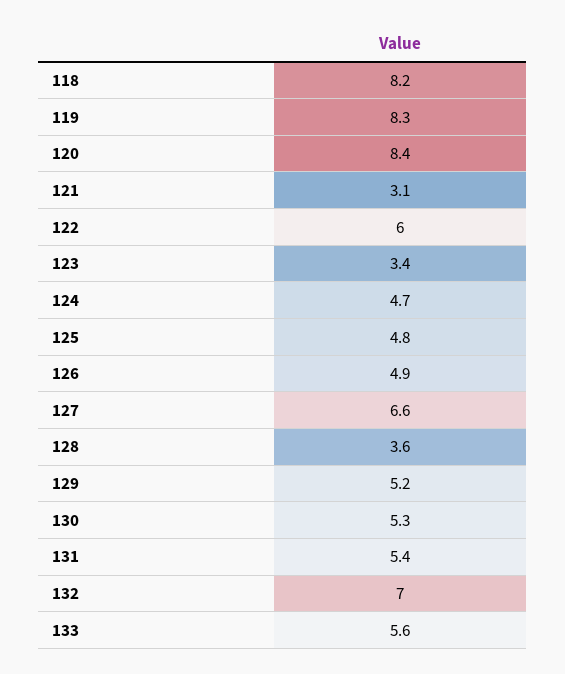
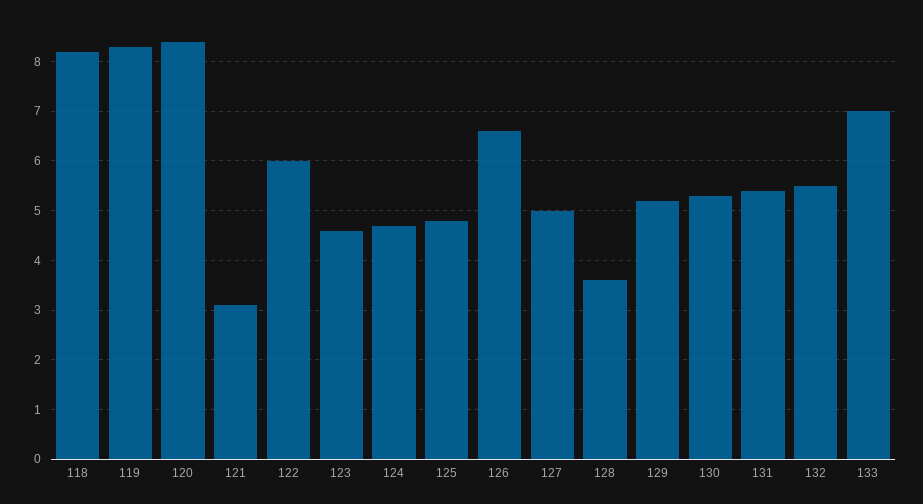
  {
    "118": 8.2,
    "119": 8.3,
    "120": 8.4,
    "121": 3.1,
    "122": 6,
-   "123": 3.4,
+   "123": 4.5,
    "124": 4.7,
    "125": 4.8,
-   "126": 4.9,
+   "126": 6.5,
-   "127": 6.6,
+   "127": 5,
    "128": 3.6,
    "129": 5.2,
    "130": 5.3,
    "131": 5.4,
-   "132": 7,
+   "132": 5.5,
-   "133": 5.6
+   "133": 7
  }

